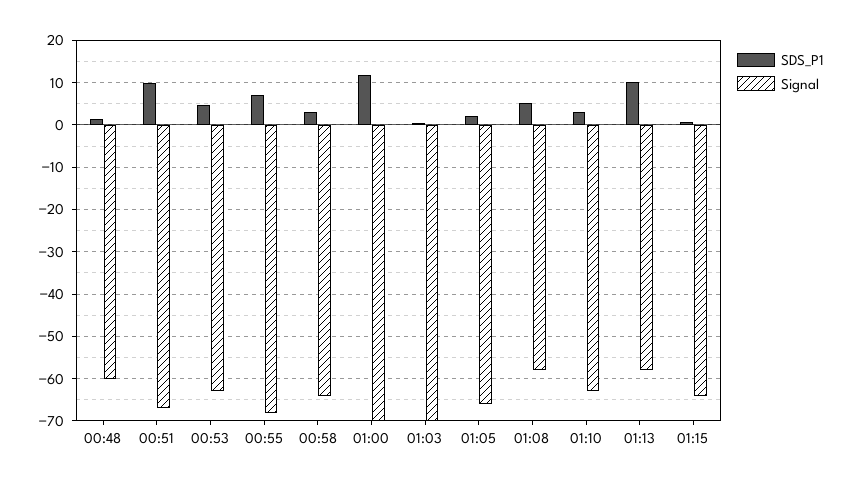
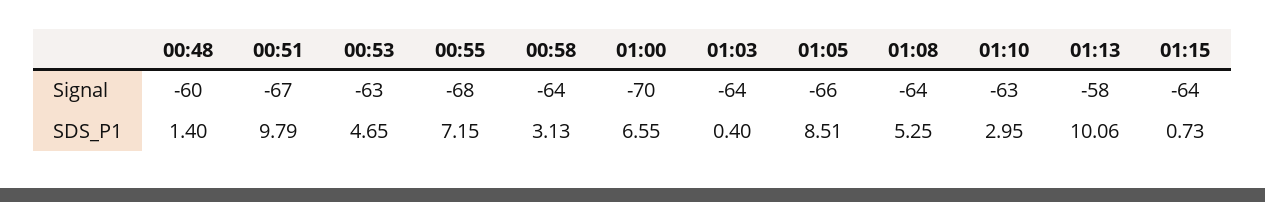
  {
    "SDS_P1": {
      "00:48": 1.4,
      "00:51": 9.79,
      "00:53": 4.65,
      "00:55": 7.15,
      "00:58": 3.13,
-     "01:00": 12,
+     "01:00": 6.55,
      "01:03": 0.4,
-     "01:05": 2,
+     "01:05": 8.51,
      "01:08": 5.25,
      "01:10": 2.95,
      "01:13": 10.06,
      "01:15": 0.73
    },
    "Signal": {
      "00:48": -60,
      "00:51": -67,
      "00:53": -63,
      "00:55": -68,
      "00:58": -64,
      "01:00": -70,
-     "01:03": -70,
+     "01:03": -64,
      "01:05": -66,
-     "01:08": -58,
+     "01:08": -64,
      "01:10": -63,
      "01:13": -58,
      "01:15": -64
    }
  }

